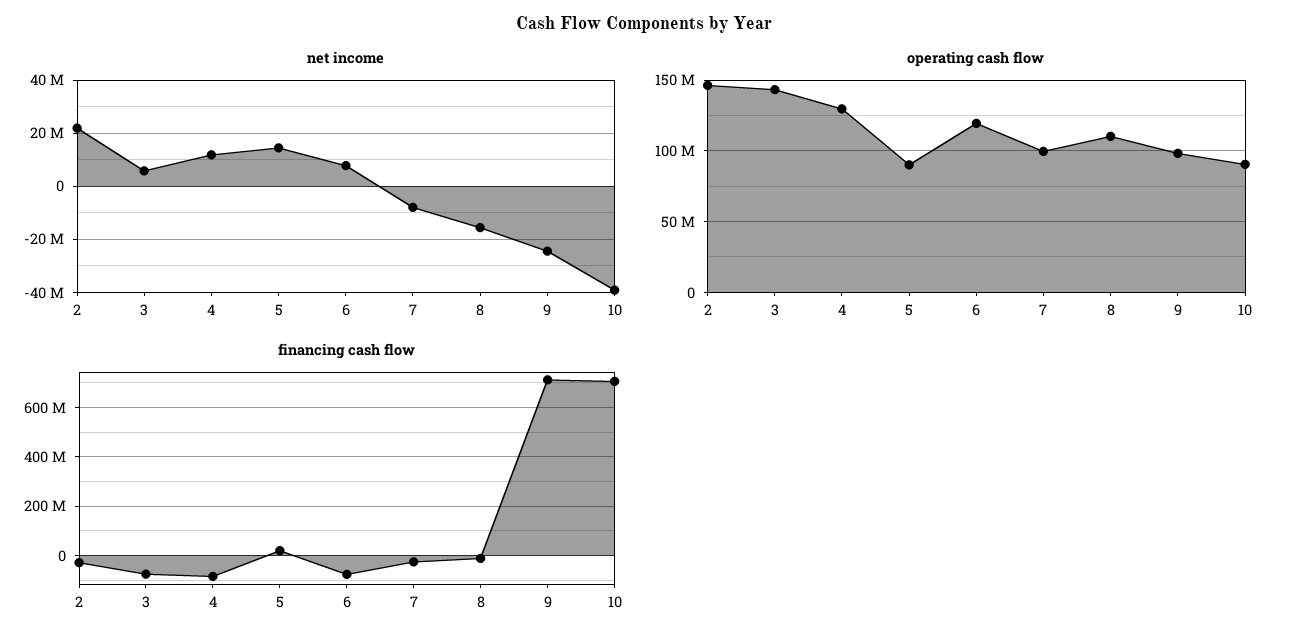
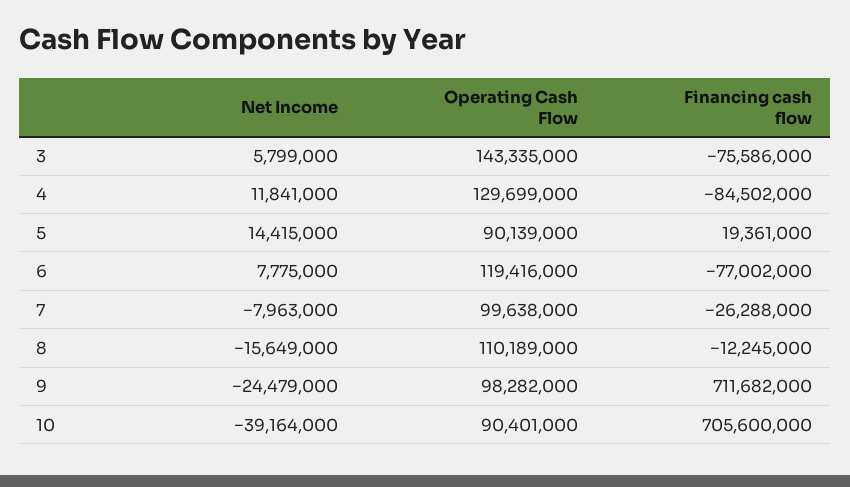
  {
    "net income": {
-     "2": 22500000,
      "3": 5799000,
      "4": 11841000,
      "5": 14415000,
      "6": 7775000,
      "7": -7963000,
      "8": -15649000,
      "9": -24479000,
      "10": -39164000
    },
    "operating cash flow": {
-     "2": 145000000,
      "3": 143335000,
      "4": 129699000,
      "5": 90139000,
      "6": 119416000,
      "7": 99638000,
      "8": 110189000,
      "9": 98282000,
      "10": 90401000
    },
    "financing cash flow": {
-     "2": -25000000,
      "3": -75586000,
      "4": -84502000,
      "5": 19361000,
      "6": -77002000,
      "7": -26288000,
      "8": -12245000,
      "9": 711682000,
      "10": 705600000
    }
  }

